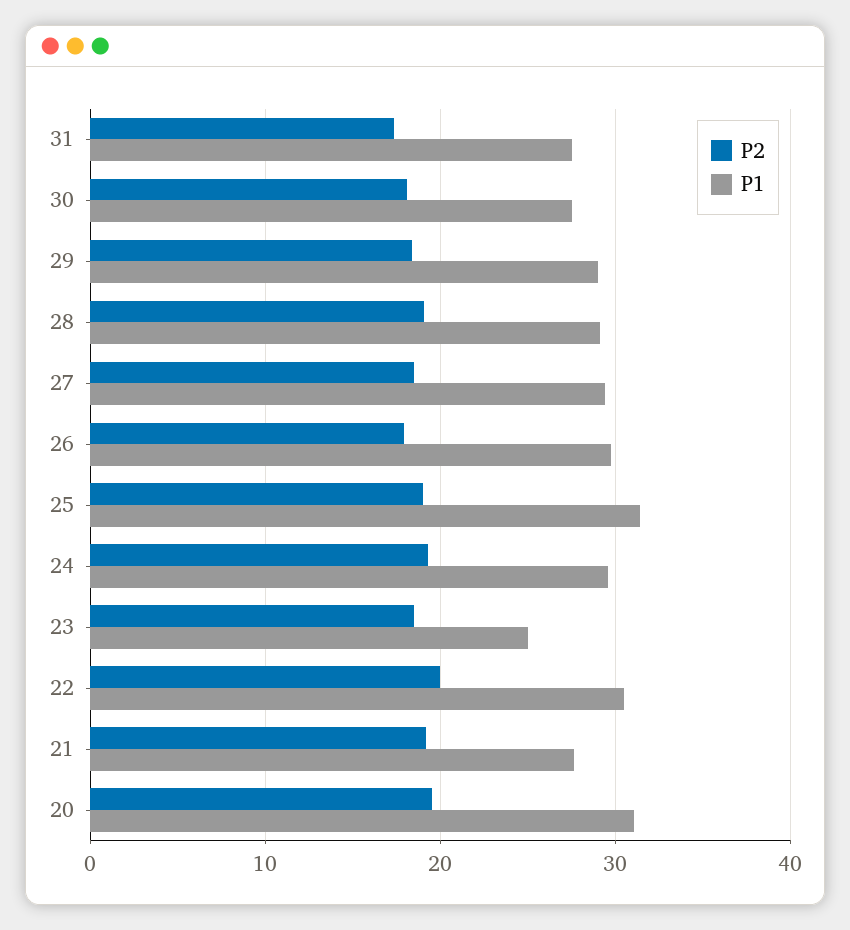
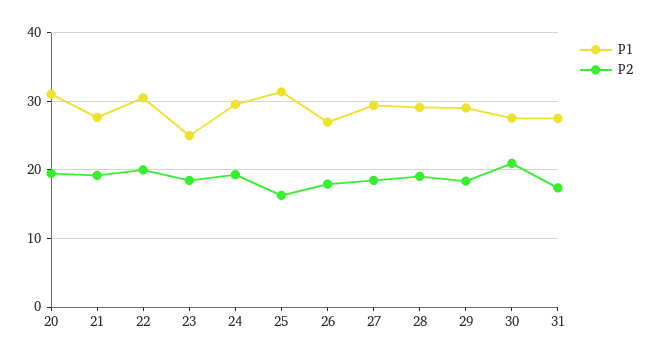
  {
    "P2": {
      "31": 17,
-     "30": 18,
+     "30": 21,
      "29": 18,
      "28": 19,
      "27": 18,
      "26": 18,
-     "25": 19,
+     "25": 16,
      "24": 19,
      "23": 18,
      "22": 20,
      "21": 19,
      "20": 20
    },
    "P1": {
      "31": 28,
      "30": 28,
      "29": 29,
      "28": 29,
      "27": 29,
-     "26": 30,
+     "26": 27,
      "25": 31,
      "24": 30,
      "23": 25,
      "22": 31,
      "21": 28,
      "20": 31
    }
  }

